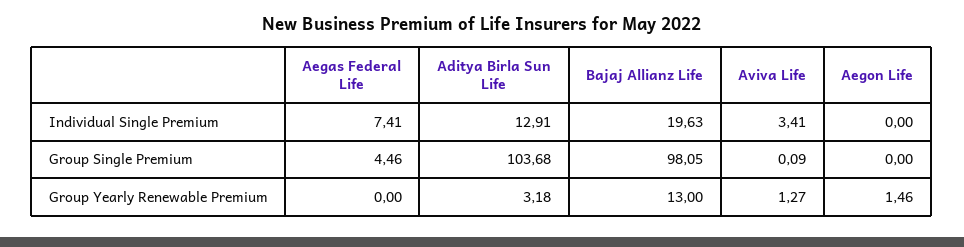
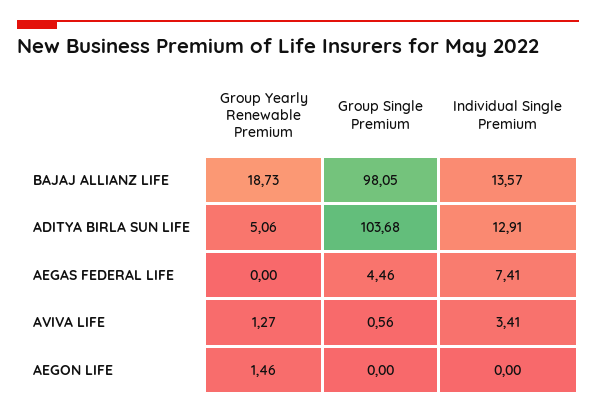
  {
    "Aegas Federal Life": {
      "Individual Single Premium": 7.41,
      "Group Single Premium": 4.46,
      "Group Yearly Renewable Premium": 0
    },
    "Aditya Birla Sun Life": {
      "Individual Single Premium": 12.91,
      "Group Single Premium": 103.68,
-     "Group Yearly Renewable Premium": 3.18
+     "Group Yearly Renewable Premium": 5.06
    },
    "Bajaj Allianz Life": {
-     "Individual Single Premium": 19.63,
+     "Individual Single Premium": 13.57,
      "Group Single Premium": 98.05,
-     "Group Yearly Renewable Premium": 13
+     "Group Yearly Renewable Premium": 18.73
    },
    "Aviva Life": {
      "Individual Single Premium": 3.41,
-     "Group Single Premium": 0.09,
+     "Group Single Premium": 0.56,
      "Group Yearly Renewable Premium": 1.27
    },
    "Aegon Life": {
      "Individual Single Premium": 0,
      "Group Single Premium": 0,
      "Group Yearly Renewable Premium": 1.46
    }
  }

